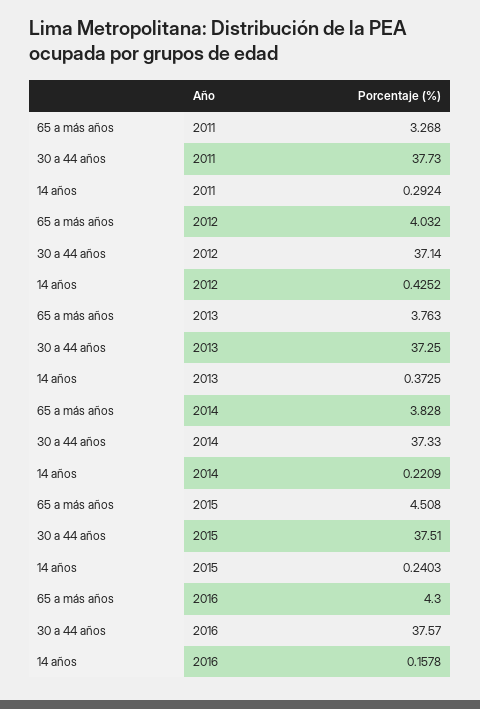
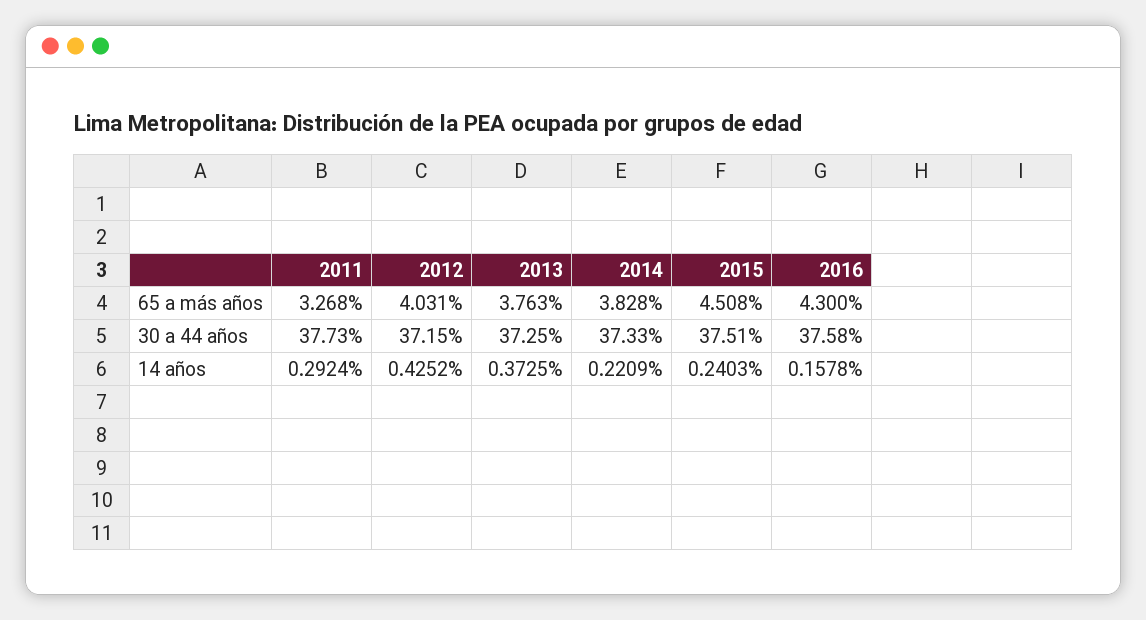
  {
    "65 a más años": {
      "2011": 3.268,
-     "2012": 4.032,
+     "2012": 4.031,
      "2013": 3.763,
      "2014": 3.828,
      "2015": 4.508,
      "2016": 4.3
    },
    "30 a 44 años": {
      "2011": 37.73,
-     "2012": 37.14,
+     "2012": 37.15,
      "2013": 37.25,
      "2014": 37.33,
      "2015": 37.51,
-     "2016": 37.57
+     "2016": 37.58
    },
    "14 años": {
      "2011": 0.2924,
      "2012": 0.4252,
      "2013": 0.3725,
      "2014": 0.2209,
      "2015": 0.2403,
      "2016": 0.1578
    }
  }

